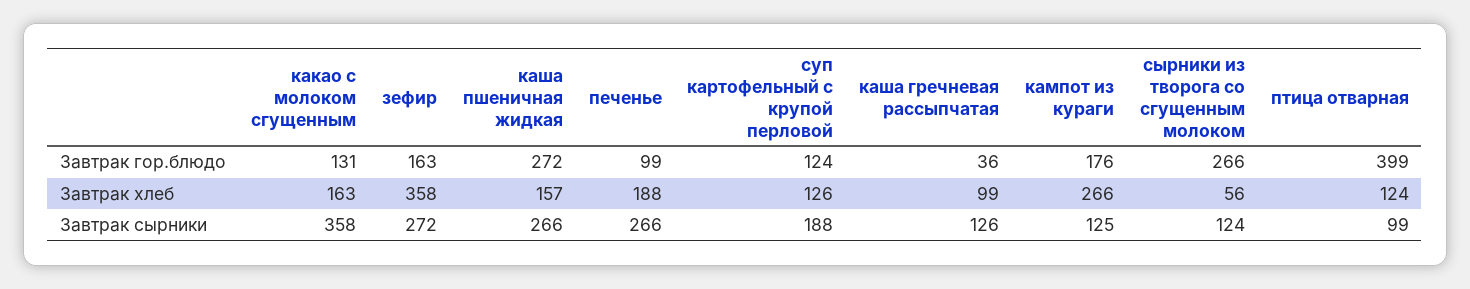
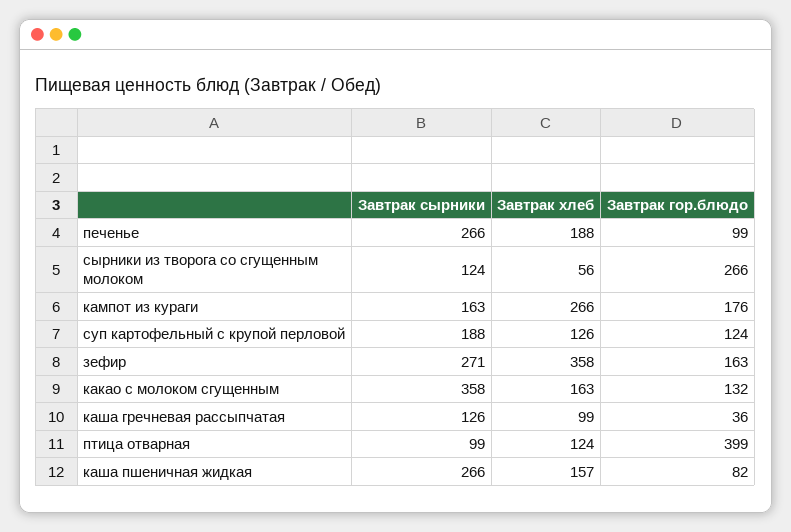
  {
    "какао с молоком сгущенным": {
-     "Завтрак гор.блюдо": 131,
+     "Завтрак гор.блюдо": 132,
      "Завтрак хлеб": 163,
      "Завтрак сырники": 358
    },
    "зефир": {
      "Завтрак гор.блюдо": 163,
      "Завтрак хлеб": 358,
-     "Завтрак сырники": 272
+     "Завтрак сырники": 271
    },
    "каша пшеничная жидкая": {
-     "Завтрак гор.блюдо": 272,
+     "Завтрак гор.блюдо": 82,
      "Завтрак хлеб": 157,
      "Завтрак сырники": 266
    },
    "печенье": {
      "Завтрак гор.блюдо": 99,
      "Завтрак хлеб": 188,
      "Завтрак сырники": 266
    },
    "суп картофельный с крупой перловой": {
      "Завтрак гор.блюдо": 124,
      "Завтрак хлеб": 126,
      "Завтрак сырники": 188
    },
    "каша гречневая рассыпчатая": {
      "Завтрак гор.блюдо": 36,
      "Завтрак хлеб": 99,
      "Завтрак сырники": 126
    },
    "кампот из кураги": {
      "Завтрак гор.блюдо": 176,
      "Завтрак хлеб": 266,
-     "Завтрак сырники": 125
+     "Завтрак сырники": 163
    },
    "сырники из творога со сгущенным молоком": {
      "Завтрак гор.блюдо": 266,
      "Завтрак хлеб": 56,
      "Завтрак сырники": 124
    },
    "птица отварная": {
      "Завтрак гор.блюдо": 399,
      "Завтрак хлеб": 124,
      "Завтрак сырники": 99
    }
  }

